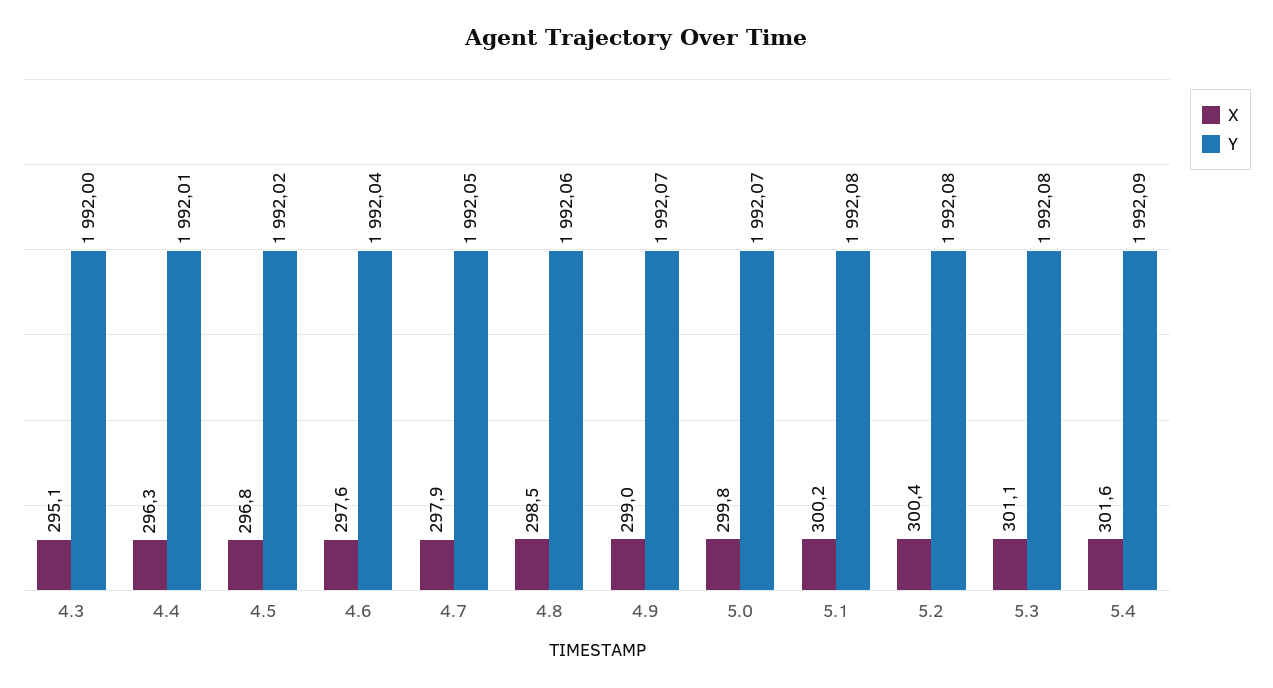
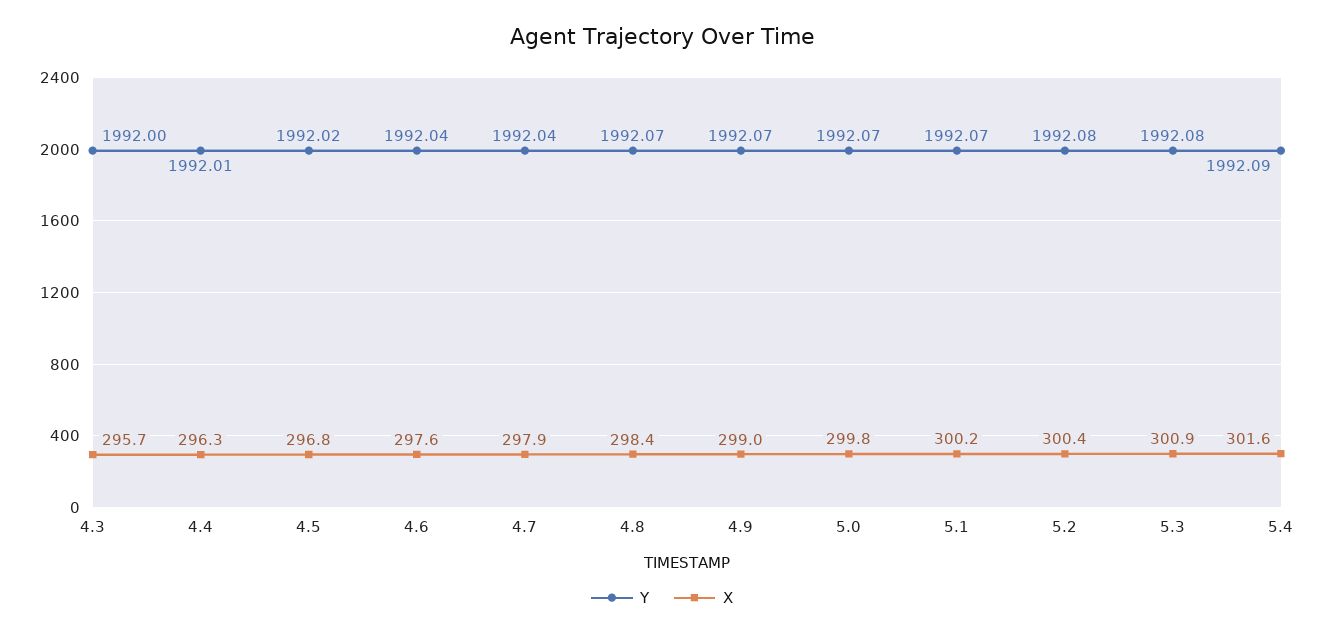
  {
    "X": {
-     "4.3": 295.1,
+     "4.3": 295.7,
      "4.4": 296.3,
      "4.5": 296.8,
      "4.6": 297.6,
      "4.7": 297.9,
-     "4.8": 298.5,
+     "4.8": 298.4,
      "4.9": 299,
      "5.0": 299.8,
      "5.1": 300.2,
      "5.2": 300.4,
-     "5.3": 301.1,
+     "5.3": 300.9,
      "5.4": 301.6
    },
    "Y": {
      "4.3": 1992,
      "4.4": 1992.01,
      "4.5": 1992.02,
      "4.6": 1992.04,
-     "4.7": 1992.05,
+     "4.7": 1992.04,
-     "4.8": 1992.06,
+     "4.8": 1992.07,
      "4.9": 1992.07,
      "5.0": 1992.07,
-     "5.1": 1992.08,
+     "5.1": 1992.07,
      "5.2": 1992.08,
      "5.3": 1992.08,
      "5.4": 1992.09
    }
  }

